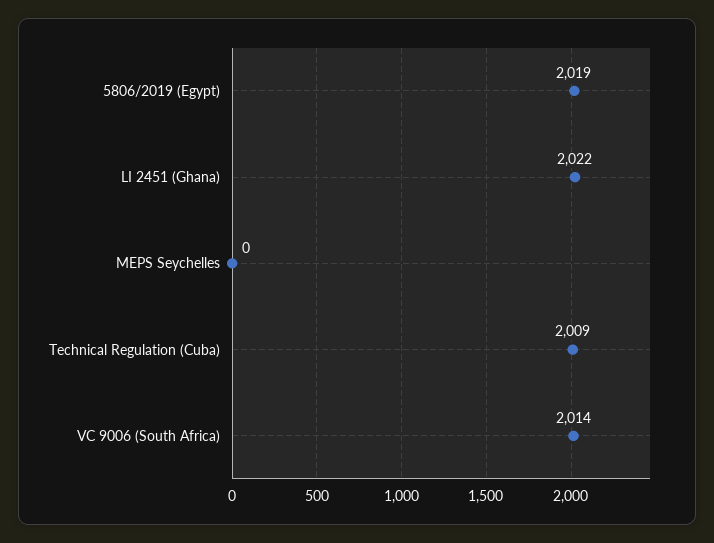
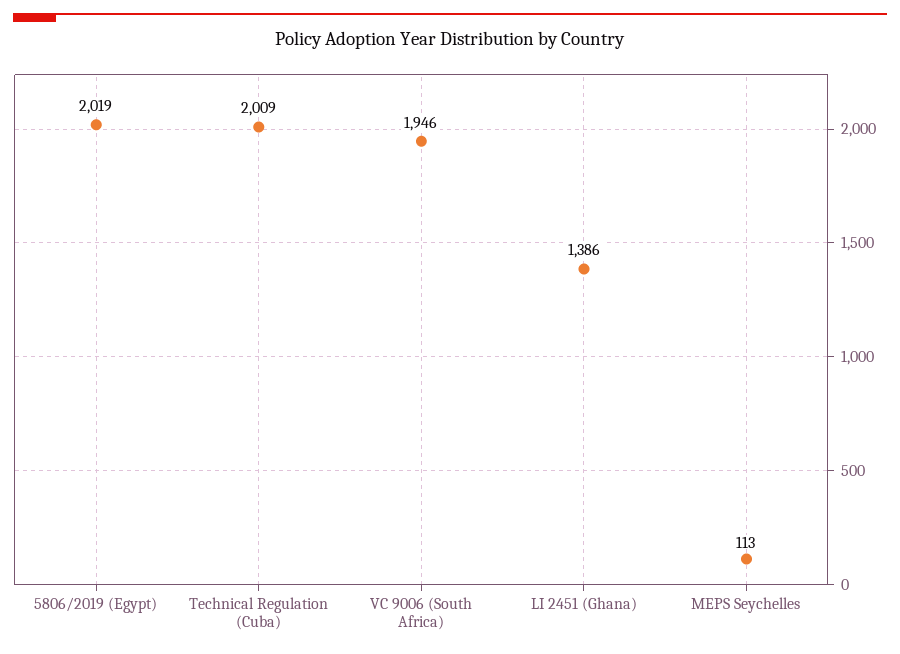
  {
    "5806/2019 (Egypt)": 2019,
-   "LI 2451 (Ghana)": 2022,
+   "LI 2451 (Ghana)": 1386,
-   "MEPS Seychelles": 0,
+   "MEPS Seychelles": 113,
    "Technical Regulation (Cuba)": 2009,
-   "VC 9006 (South Africa)": 2014
+   "VC 9006 (South Africa)": 1946
  }

